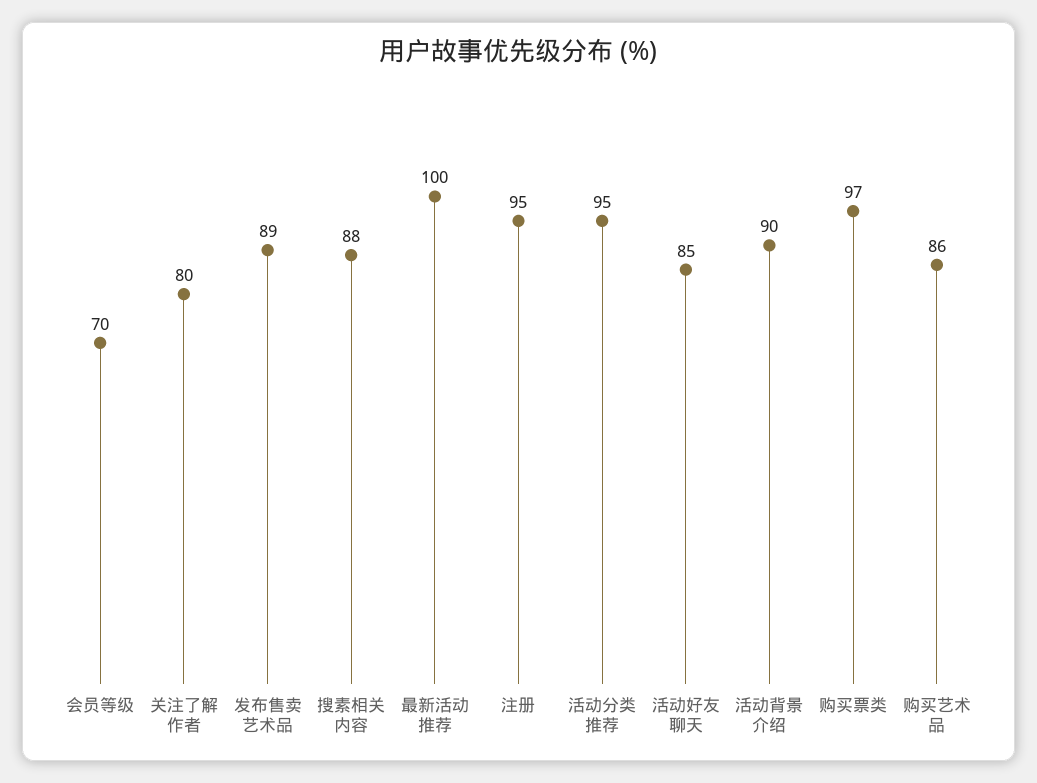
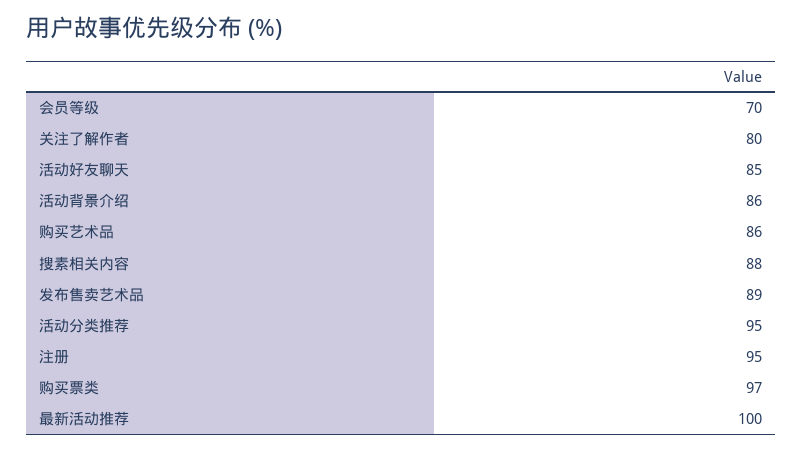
  {
    "会员等级": 70,
    "关注了解作者": 80,
    "发布售卖艺术品": 89,
    "搜素相关内容": 88,
    "最新活动推荐": 100,
    "注册": 95,
    "活动分类推荐": 95,
    "活动好友聊天": 85,
-   "活动背景介绍": 90,
+   "活动背景介绍": 86,
    "购买票类": 97,
    "购买艺术品": 86
  }

